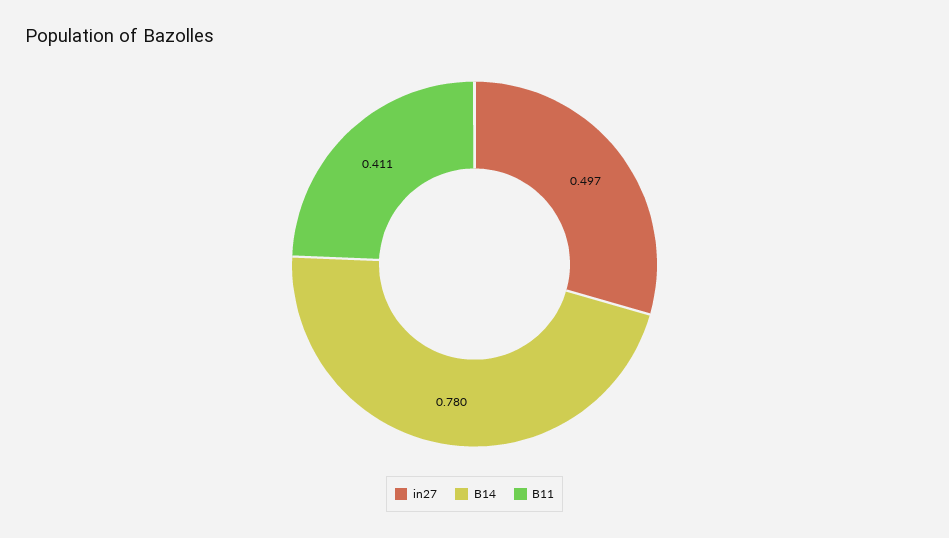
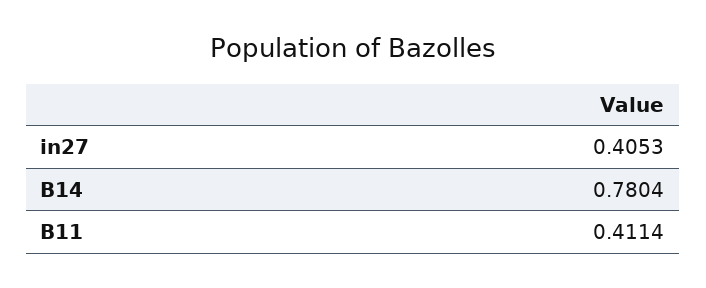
  {
-   "in27": 0.497,
+   "in27": 0.4053,
    "B14": 0.7804,
    "B11": 0.4114
  }

